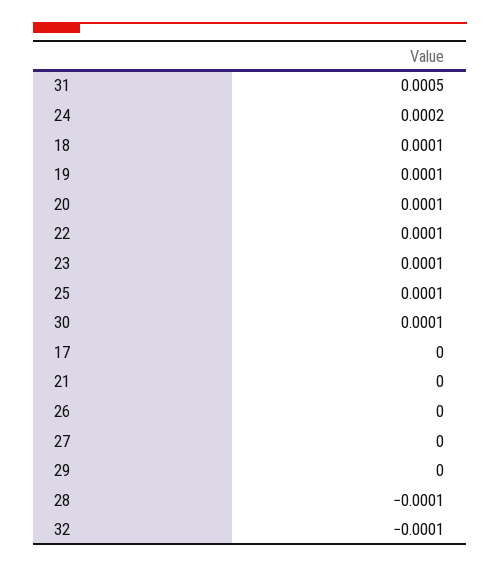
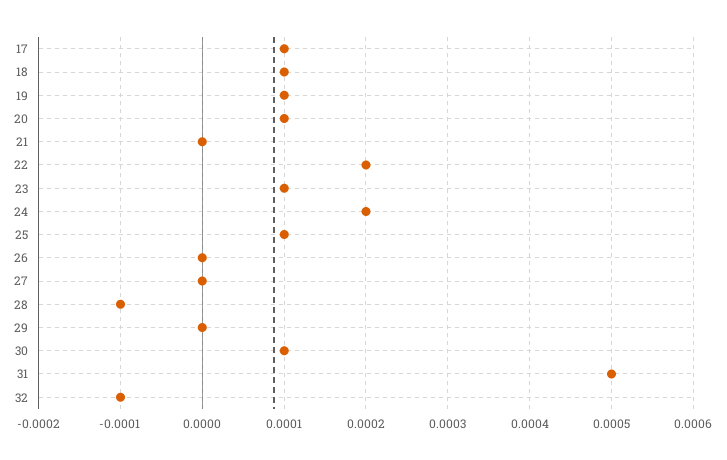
  {
    "31": 0.0005,
    "24": 0.0002,
    "18": 0.0001,
    "19": 0.0001,
    "20": 0.0001,
-   "22": 0.0001,
+   "22": 0.0002,
    "23": 0.0001,
    "25": 0.0001,
    "30": 0.0001,
-   "17": 0,
+   "17": 0.0001,
    "21": 0,
    "26": 0,
    "27": 0,
    "29": 0,
    "28": -0.0001,
    "32": -0.0001
  }

